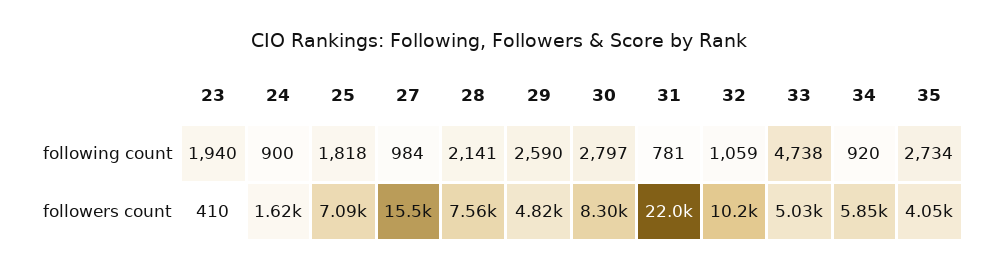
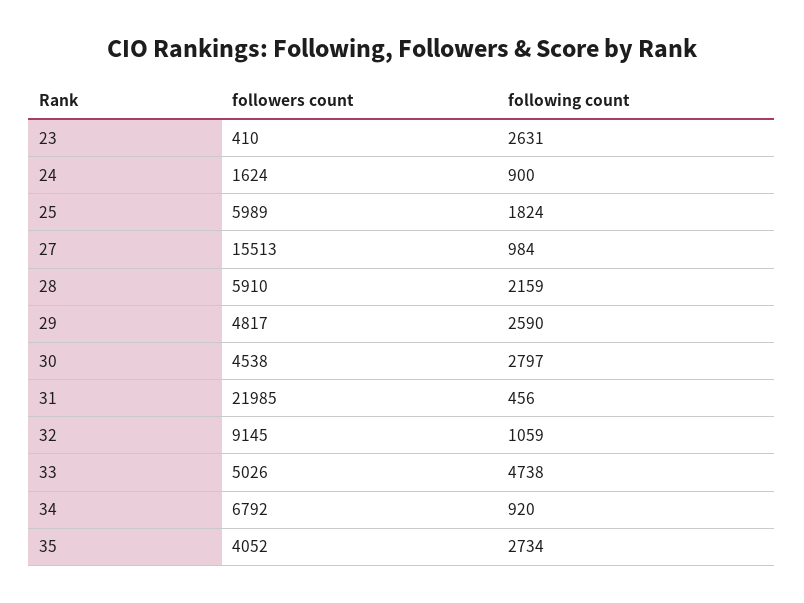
  {
    "23": {
-     "following count": 1940,
+     "following count": 2631,
      "followers count": 410
    },
    "24": {
      "following count": 900,
      "followers count": 1624
    },
    "25": {
-     "following count": 1818,
+     "following count": 1824,
-     "followers count": 7090
+     "followers count": 5989
    },
    "27": {
      "following count": 984,
      "followers count": 15513
    },
    "28": {
-     "following count": 2141,
+     "following count": 2159,
-     "followers count": 7560
+     "followers count": 5910
    },
    "29": {
      "following count": 2590,
      "followers count": 4817
    },
    "30": {
      "following count": 2797,
-     "followers count": 8300
+     "followers count": 4538
    },
    "31": {
-     "following count": 781,
+     "following count": 456,
      "followers count": 21985
    },
    "32": {
      "following count": 1059,
-     "followers count": 10200
+     "followers count": 9145
    },
    "33": {
      "following count": 4738,
      "followers count": 5026
    },
    "34": {
      "following count": 920,
-     "followers count": 5850
+     "followers count": 6792
    },
    "35": {
      "following count": 2734,
      "followers count": 4052
    }
  }

